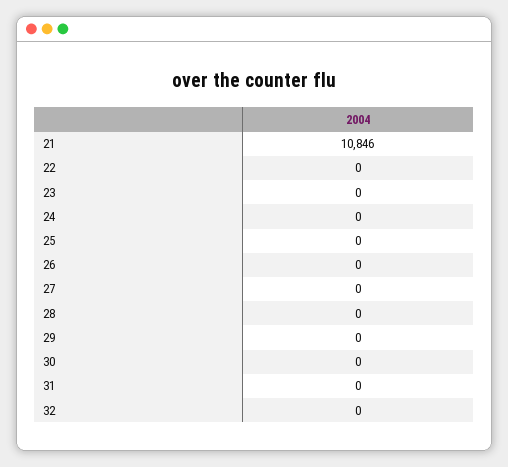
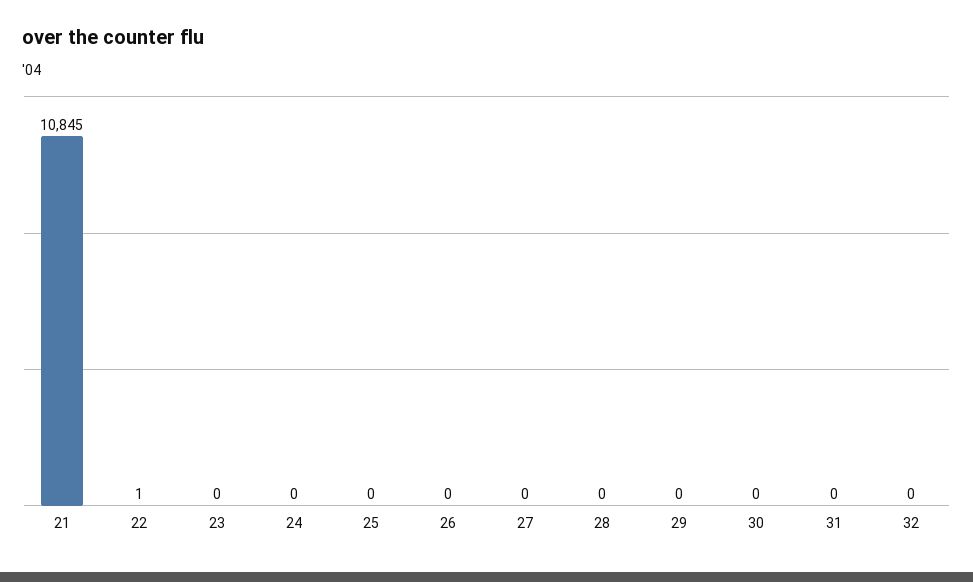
  {
-   "21": 10846,
+   "21": 10845,
-   "22": 0,
+   "22": 1,
    "23": 0,
    "24": 0,
    "25": 0,
    "26": 0,
    "27": 0,
    "28": 0,
    "29": 0,
    "30": 0,
    "31": 0,
    "32": 0
  }

